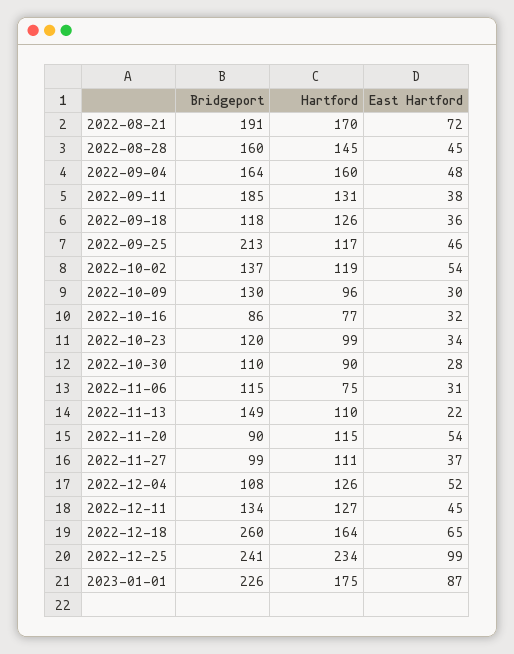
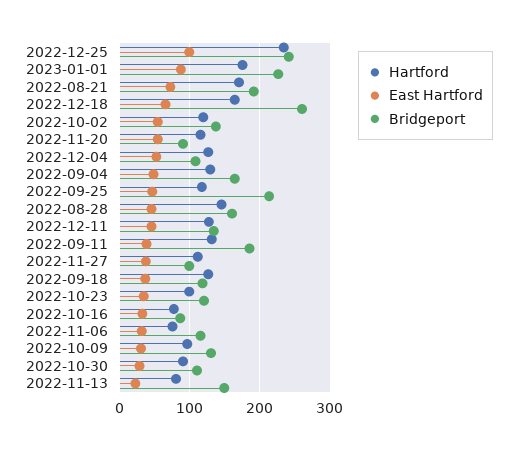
  {
    "Bridgeport": {
      "2022-08-21": 191,
      "2022-08-28": 160,
      "2022-09-04": 164,
      "2022-09-11": 185,
      "2022-09-18": 118,
      "2022-09-25": 213,
      "2022-10-02": 137,
      "2022-10-09": 130,
      "2022-10-16": 86,
      "2022-10-23": 120,
      "2022-10-30": 110,
      "2022-11-06": 115,
      "2022-11-13": 149,
      "2022-11-20": 90,
      "2022-11-27": 99,
      "2022-12-04": 108,
      "2022-12-11": 134,
      "2022-12-18": 260,
      "2022-12-25": 241,
      "2023-01-01": 226
    },
    "Hartford": {
      "2022-08-21": 170,
      "2022-08-28": 145,
-     "2022-09-04": 160,
+     "2022-09-04": 130,
      "2022-09-11": 131,
      "2022-09-18": 126,
      "2022-09-25": 117,
      "2022-10-02": 119,
      "2022-10-09": 96,
      "2022-10-16": 77,
      "2022-10-23": 99,
      "2022-10-30": 90,
      "2022-11-06": 75,
-     "2022-11-13": 110,
+     "2022-11-13": 80,
      "2022-11-20": 115,
      "2022-11-27": 111,
      "2022-12-04": 126,
      "2022-12-11": 127,
      "2022-12-18": 164,
      "2022-12-25": 234,
      "2023-01-01": 175
    },
    "East Hartford": {
      "2022-08-21": 72,
      "2022-08-28": 45,
      "2022-09-04": 48,
      "2022-09-11": 38,
      "2022-09-18": 36,
      "2022-09-25": 46,
      "2022-10-02": 54,
      "2022-10-09": 30,
      "2022-10-16": 32,
      "2022-10-23": 34,
      "2022-10-30": 28,
      "2022-11-06": 31,
      "2022-11-13": 22,
      "2022-11-20": 54,
      "2022-11-27": 37,
      "2022-12-04": 52,
      "2022-12-11": 45,
      "2022-12-18": 65,
      "2022-12-25": 99,
      "2023-01-01": 87
    }
  }

